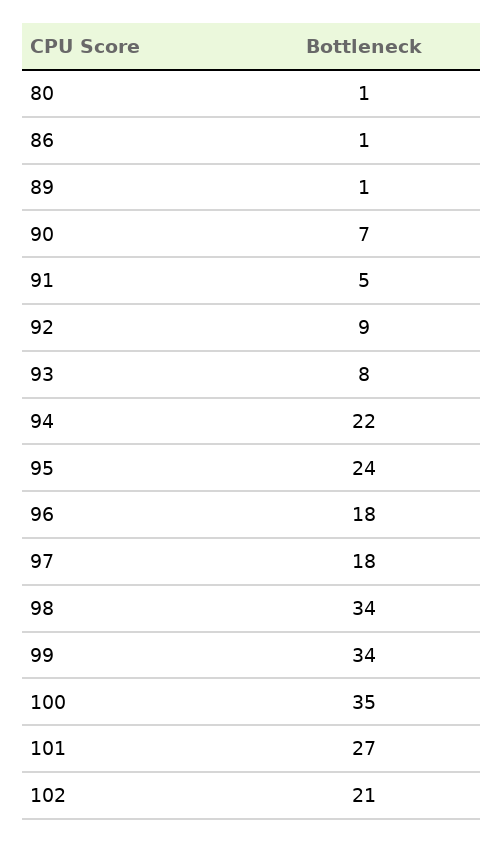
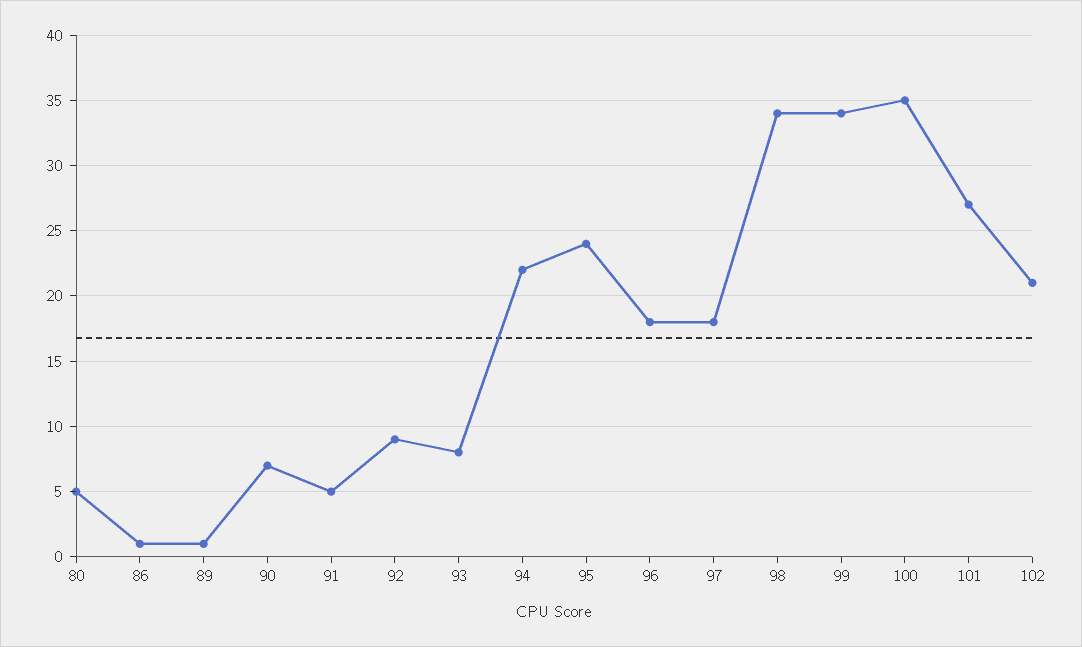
  {
-   "80": 1,
+   "80": 5,
    "86": 1,
    "89": 1,
    "90": 7,
    "91": 5,
    "92": 9,
    "93": 8,
    "94": 22,
    "95": 24,
    "96": 18,
    "97": 18,
    "98": 34,
    "99": 34,
    "100": 35,
    "101": 27,
    "102": 21
  }

